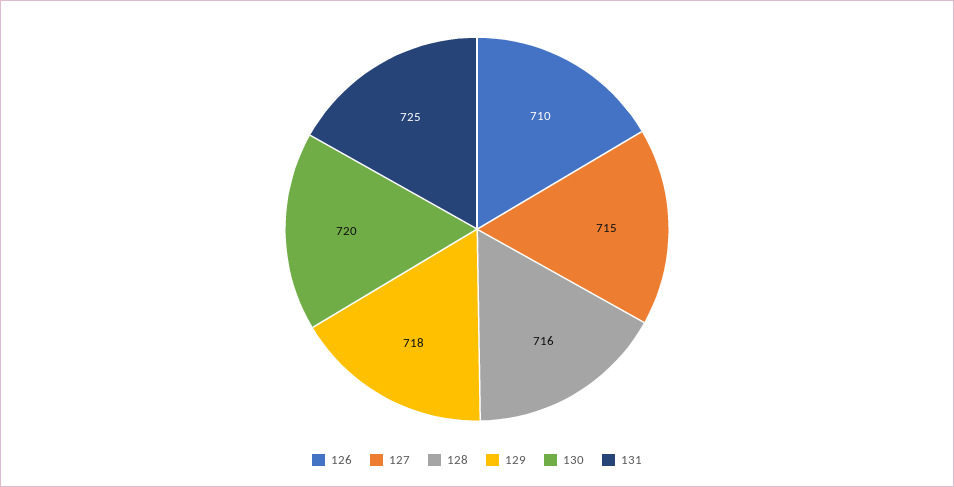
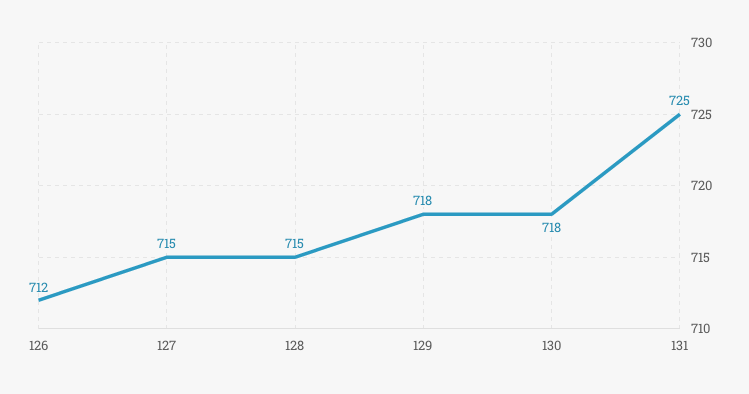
  {
-   "126": 710,
+   "126": 712,
    "127": 715,
-   "128": 716,
+   "128": 715,
    "129": 718,
-   "130": 720,
+   "130": 718,
    "131": 725
  }

